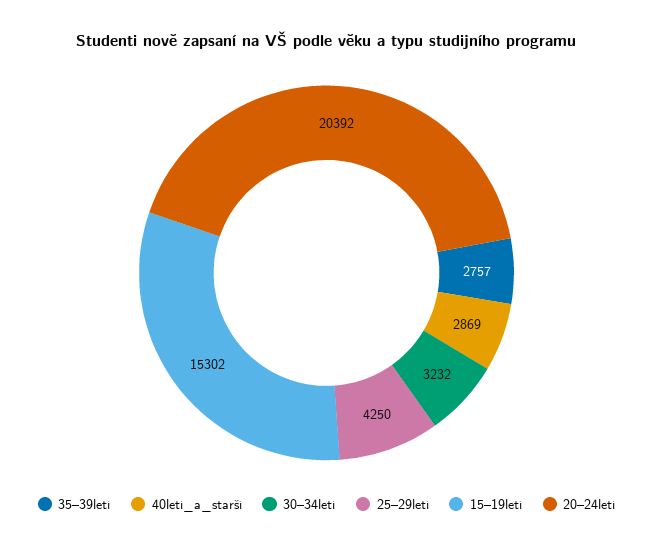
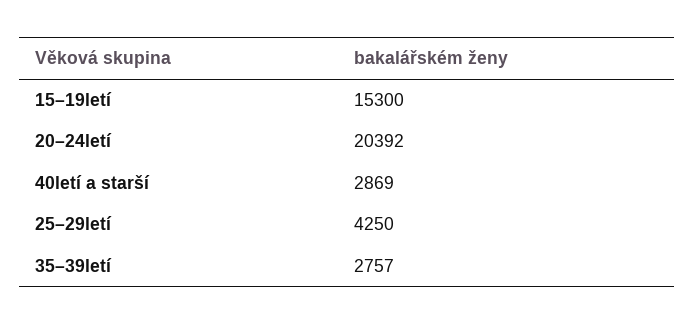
  {
    "35–39letí": 2757,
    "40letí_a_starší": 2869,
-   "30–34letí": 3232,
    "25–29letí": 4250,
-   "15–19letí": 15302,
+   "15–19letí": 15300,
    "20–24letí": 20392
  }

